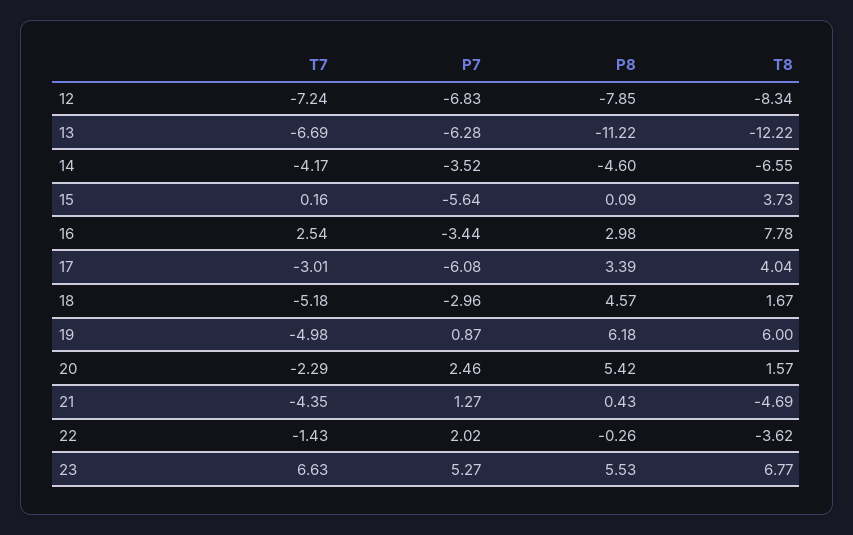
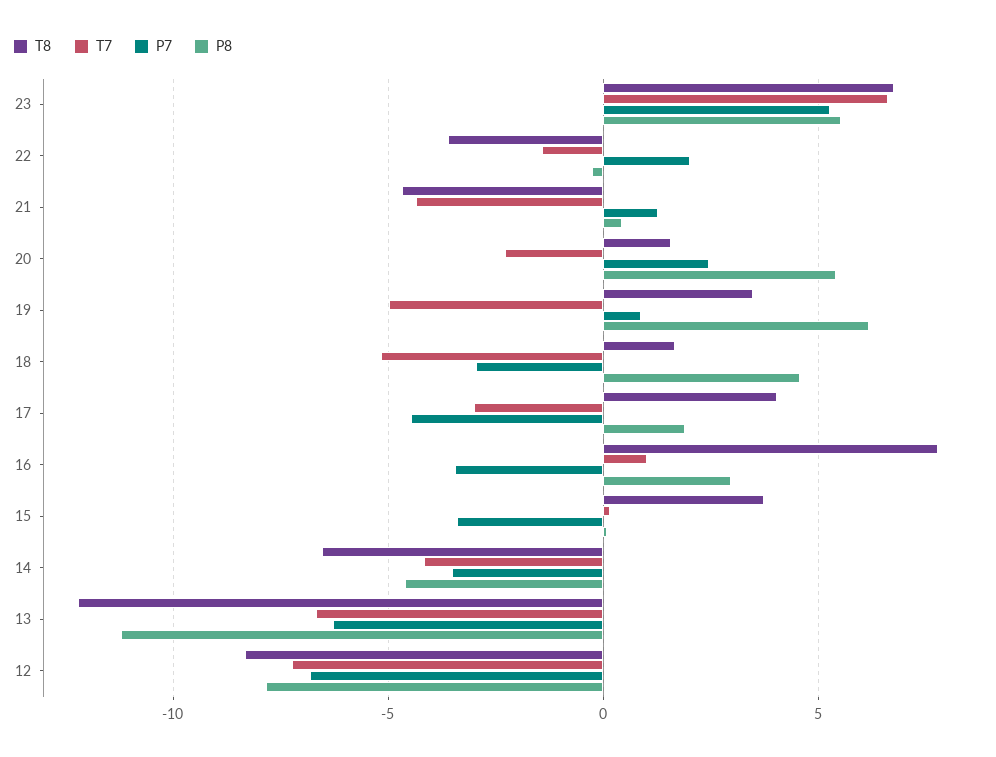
  {
    "T7": {
      "12": -7.24,
      "13": -6.69,
      "14": -4.17,
      "15": 0.16,
-     "16": 2.54,
+     "16": 1,
      "17": -3.01,
      "18": -5.18,
      "19": -4.98,
      "20": -2.29,
      "21": -4.35,
      "22": -1.43,
      "23": 6.63
    },
    "P7": {
      "12": -6.83,
      "13": -6.28,
      "14": -3.52,
-     "15": -5.64,
+     "15": -3.5,
      "16": -3.44,
-     "17": -6.08,
+     "17": -4.5,
      "18": -2.96,
      "19": 0.87,
      "20": 2.46,
      "21": 1.27,
      "22": 2.02,
      "23": 5.27
    },
    "P8": {
      "12": -7.85,
      "13": -11.22,
      "14": -4.6,
      "15": 0.09,
      "16": 2.98,
-     "17": 3.39,
+     "17": 2,
      "18": 4.57,
      "19": 6.18,
      "20": 5.42,
      "21": 0.43,
      "22": -0.26,
      "23": 5.53
    },
    "T8": {
      "12": -8.34,
      "13": -12.22,
      "14": -6.55,
      "15": 3.73,
      "16": 7.78,
      "17": 4.04,
      "18": 1.67,
-     "19": 6,
+     "19": 3.5,
      "20": 1.57,
      "21": -4.69,
      "22": -3.62,
      "23": 6.77
    }
  }

